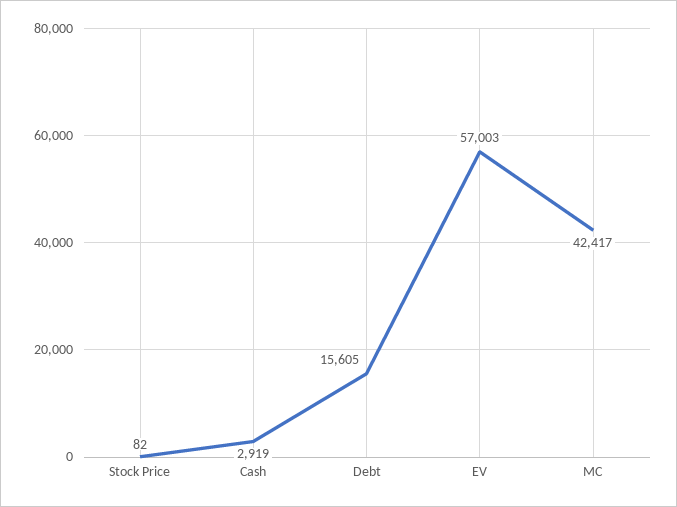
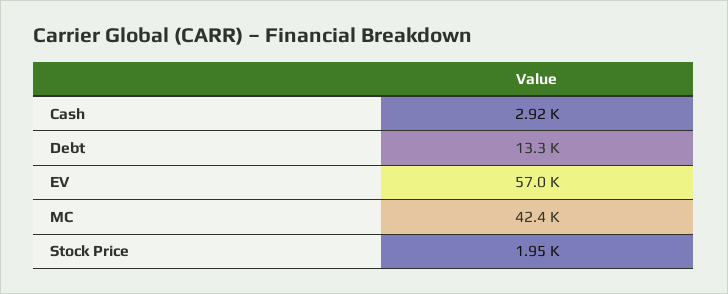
  {
-   "Stock Price": 82,
+   "Stock Price": 1950,
    "Cash": 2919,
-   "Debt": 15605,
+   "Debt": 13300,
    "EV": 57003,
    "MC": 42417
  }

